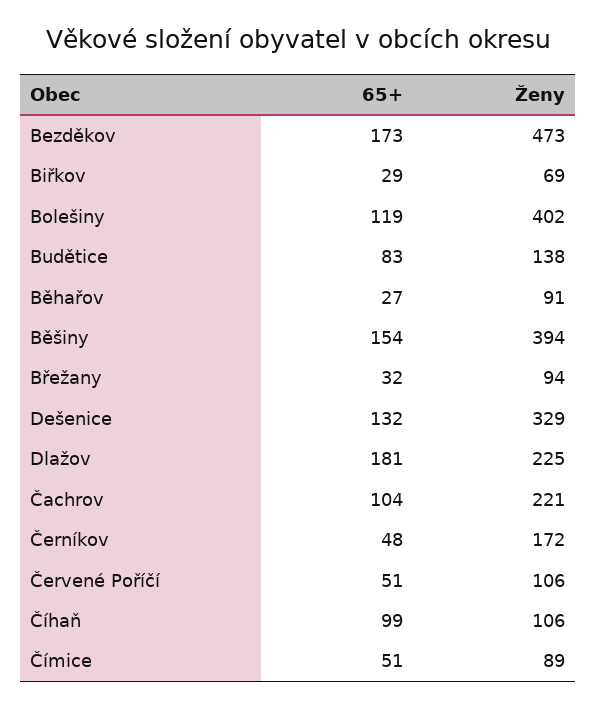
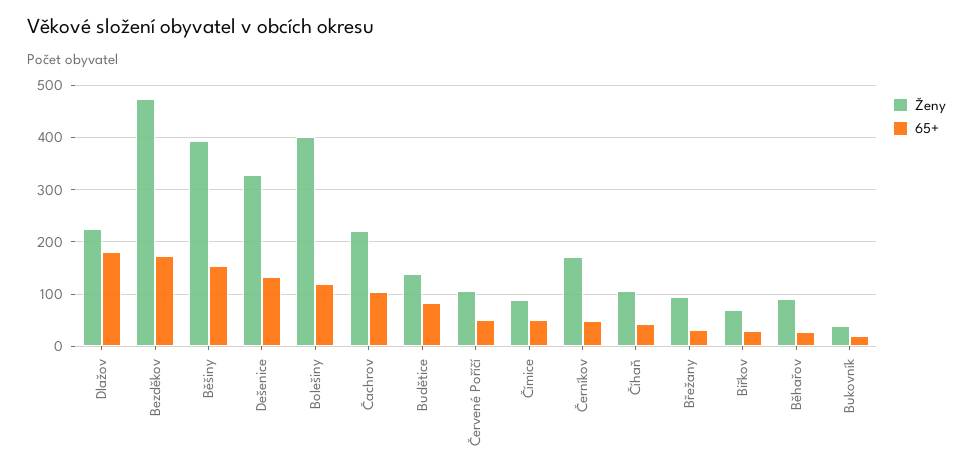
  {
    "65+": {
      "Bezděkov": 173,
      "Biřkov": 29,
      "Bolešiny": 119,
      "Budětice": 83,
      "Běhařov": 27,
      "Běšiny": 154,
      "Břežany": 32,
      "Dešenice": 132,
      "Dlažov": 181,
      "Čachrov": 104,
      "Černíkov": 48,
      "Červené Poříčí": 51,
-     "Číhaň": 99,
+     "Číhaň": 40,
-     "Čímice": 51
+     "Čímice": 51,
+     "Bukovník": 20
    },
    "Ženy": {
      "Bezděkov": 473,
      "Biřkov": 69,
      "Bolešiny": 402,
      "Budětice": 138,
      "Běhařov": 91,
      "Běšiny": 394,
      "Břežany": 94,
      "Dešenice": 329,
      "Dlažov": 225,
      "Čachrov": 221,
      "Černíkov": 172,
      "Červené Poříčí": 106,
      "Číhaň": 106,
-     "Čímice": 89
+     "Čímice": 89,
+     "Bukovník": 40
    }
  }

